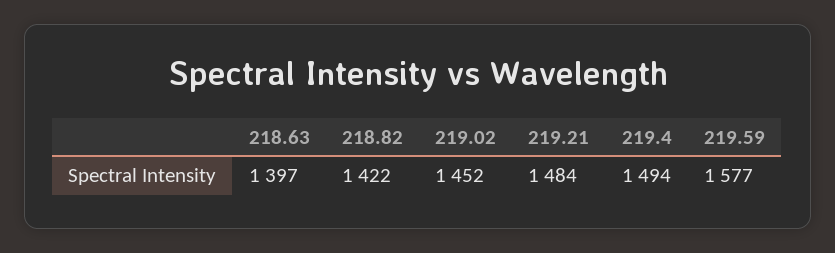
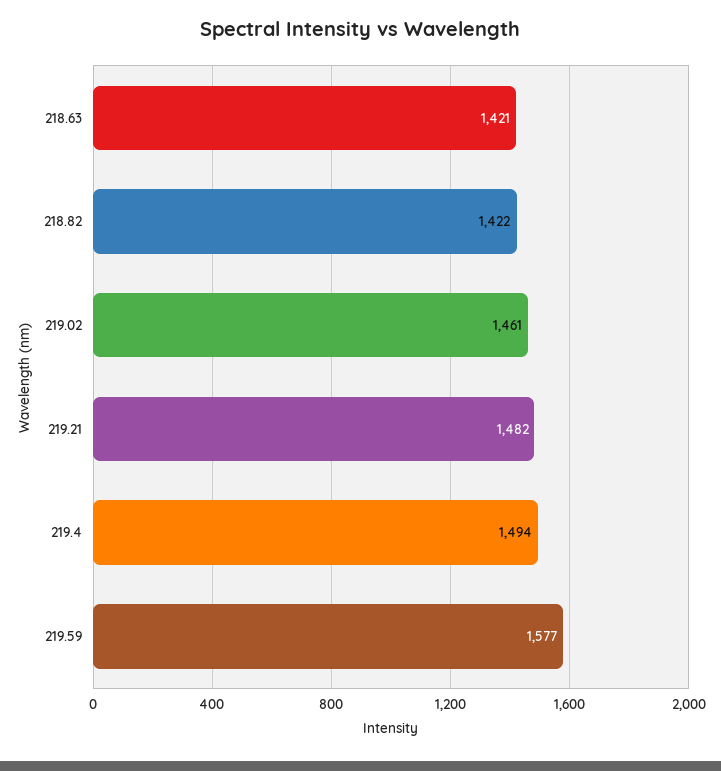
  {
-   "218.63": 1397,
+   "218.63": 1421,
    "218.82": 1422,
-   "219.02": 1452,
+   "219.02": 1461,
-   "219.21": 1484,
+   "219.21": 1482,
    "219.4": 1494,
    "219.59": 1577
  }

